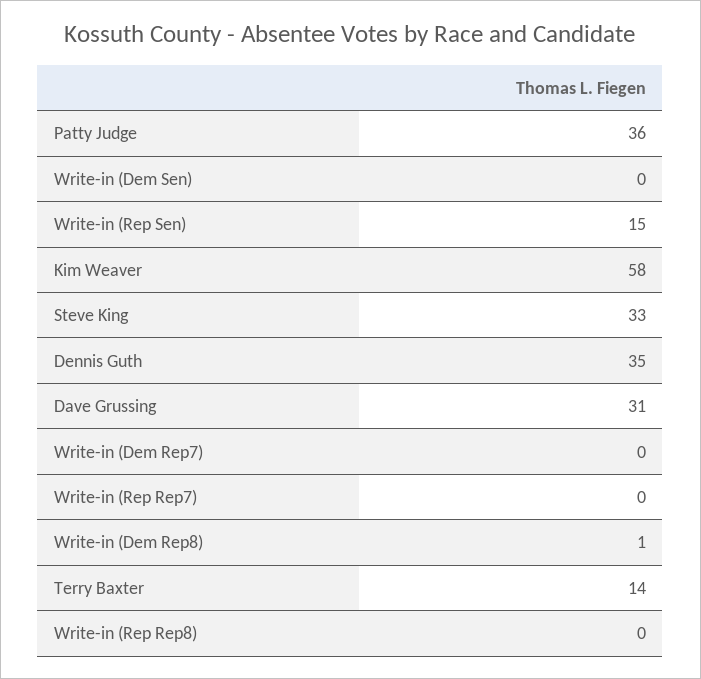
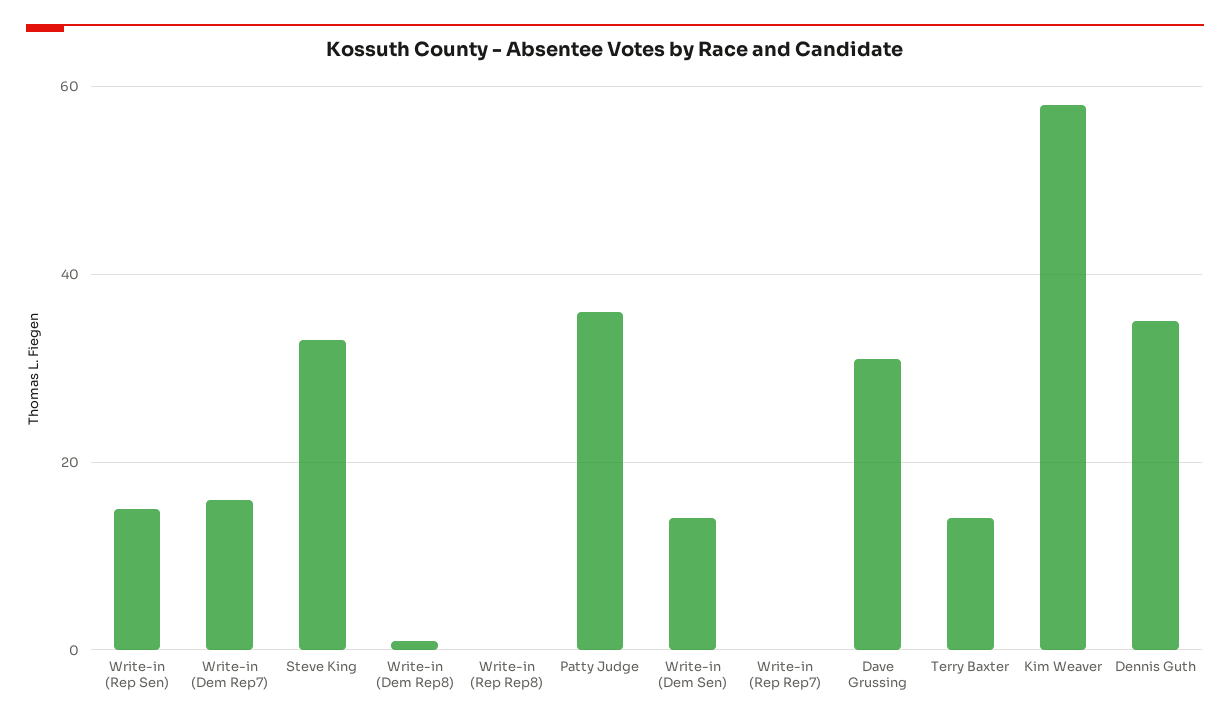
  {
    "Patty Judge": 36,
-   "Write-in (Dem Sen)": 0,
+   "Write-in (Dem Sen)": 15,
    "Write-in (Rep Sen)": 15,
    "Kim Weaver": 58,
    "Steve King": 33,
    "Dennis Guth": 35,
    "Dave Grussing": 31,
-   "Write-in (Dem Rep7)": 0,
+   "Write-in (Dem Rep7)": 15,
    "Write-in (Rep Rep7)": 0,
    "Write-in (Dem Rep8)": 1,
    "Terry Baxter": 14,
    "Write-in (Rep Rep8)": 0
  }

